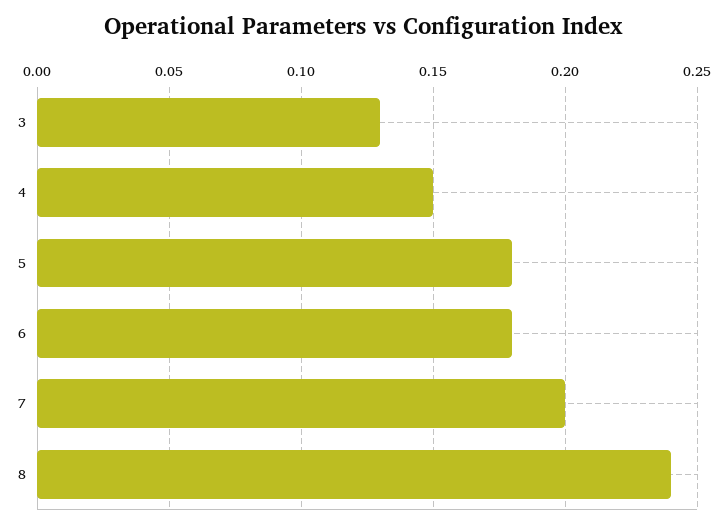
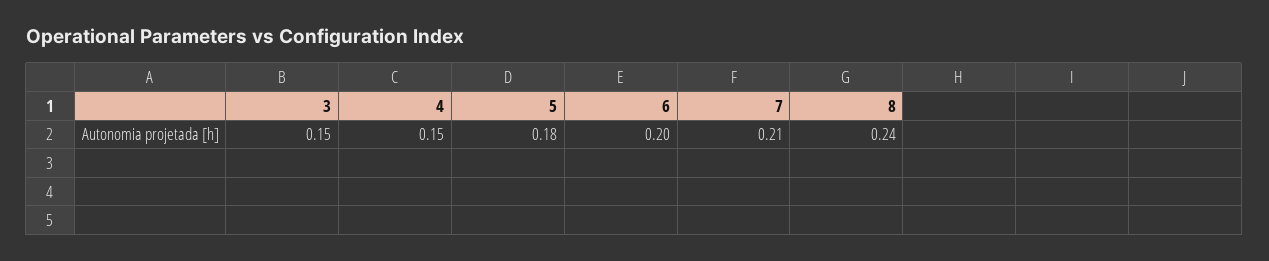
  {
-   "3": 0.13,
+   "3": 0.15,
    "4": 0.15,
    "5": 0.18,
-   "6": 0.18,
+   "6": 0.2,
-   "7": 0.2,
+   "7": 0.21,
    "8": 0.24
  }

